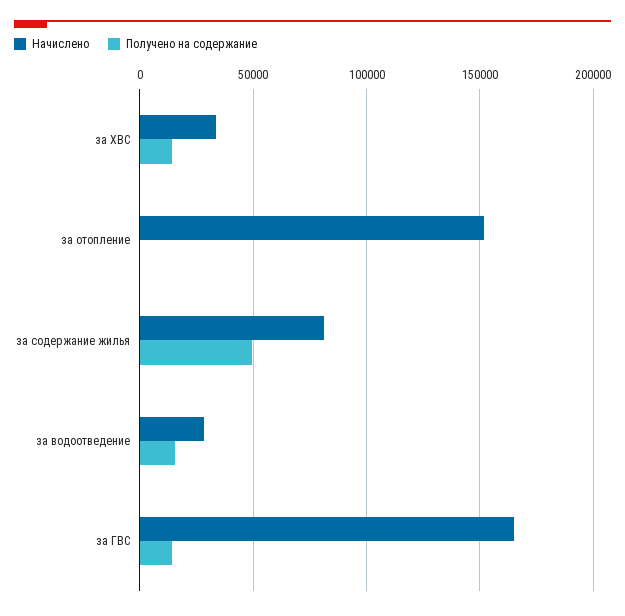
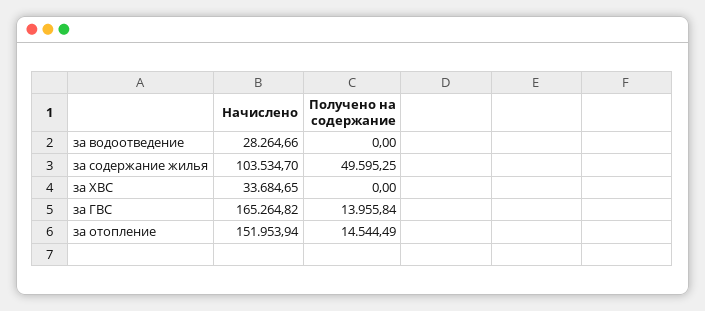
  {
    "Начислено": {
      "за ХВС": 33684.65,
      "за отопление": 151953.94,
-     "за содержание жилья": 80000,
+     "за содержание жилья": 103534.7,
      "за водоотведение": 28264.66,
      "за ГВС": 165264.82
    },
    "Получено на содержание": {
-     "за ХВС": 15000,
+     "за ХВС": 0,
-     "за отопление": 0,
+     "за отопление": 14544.49,
      "за содержание жилья": 49595.25,
-     "за водоотведение": 15000,
+     "за водоотведение": 0,
      "за ГВС": 13955.84
    }
  }

